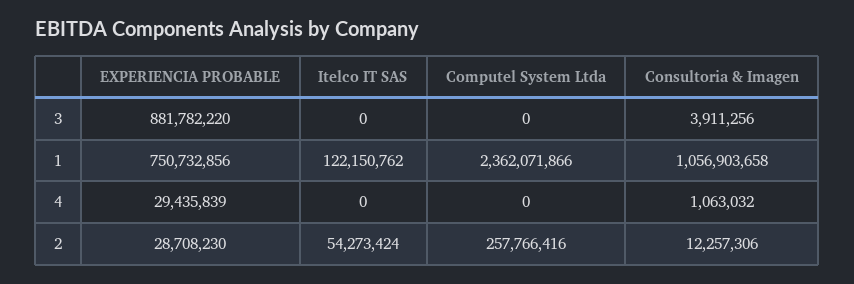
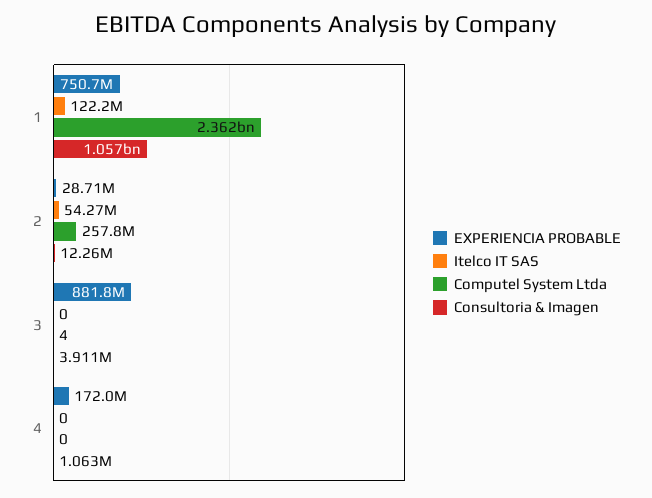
  {
    "EXPERIENCIA PROBABLE": {
      "3": 881782220,
      "1": 750732856,
-     "4": 29435839,
+     "4": 172000000,
      "2": 28708230
    },
    "Itelco IT SAS": {
      "3": 0,
      "1": 122150762,
      "4": 0,
      "2": 54273424
    },
    "Computel System Ltda": {
-     "3": 0,
+     "3": 4,
      "1": 2362071866,
      "4": 0,
      "2": 257766416
    },
    "Consultoria & Imagen": {
      "3": 3911256,
      "1": 1056903658,
      "4": 1063032,
      "2": 12257306
    }
  }

